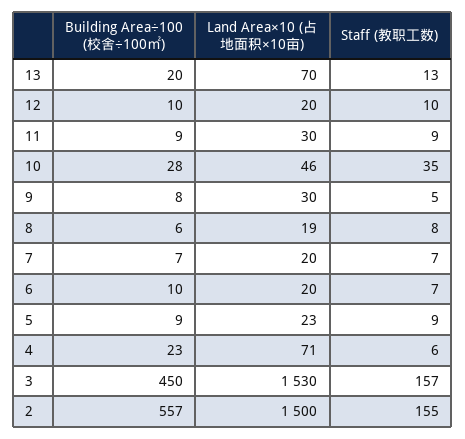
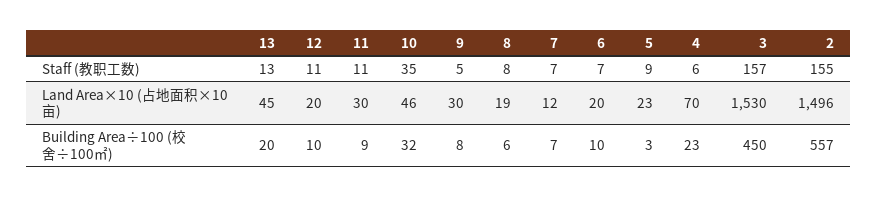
  {
    "Building Area÷100 (校舍÷100㎡)": {
      "13": 20,
      "12": 10,
      "11": 9,
-     "10": 28,
+     "10": 32,
      "9": 8,
      "8": 6,
      "7": 7,
      "6": 10,
-     "5": 9,
+     "5": 3,
      "4": 23,
      "3": 450,
      "2": 557
    },
    "Land Area×10 (占地面积×10亩)": {
-     "13": 70,
+     "13": 45,
      "12": 20,
      "11": 30,
      "10": 46,
      "9": 30,
      "8": 19,
-     "7": 20,
+     "7": 12,
      "6": 20,
      "5": 23,
-     "4": 71,
+     "4": 70,
      "3": 1530,
-     "2": 1500
+     "2": 1496
    },
    "Staff (教职工数)": {
      "13": 13,
-     "12": 10,
+     "12": 11,
-     "11": 9,
+     "11": 11,
      "10": 35,
      "9": 5,
      "8": 8,
      "7": 7,
      "6": 7,
      "5": 9,
      "4": 6,
      "3": 157,
      "2": 155
    }
  }

